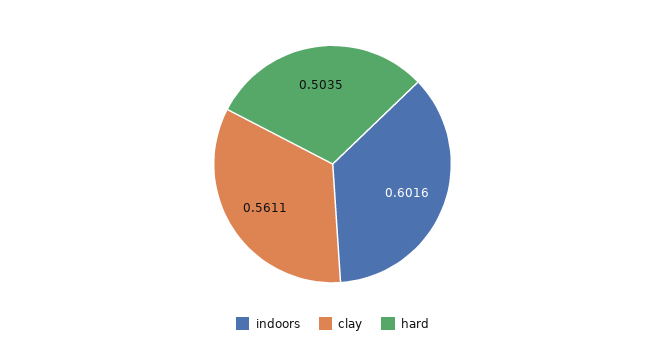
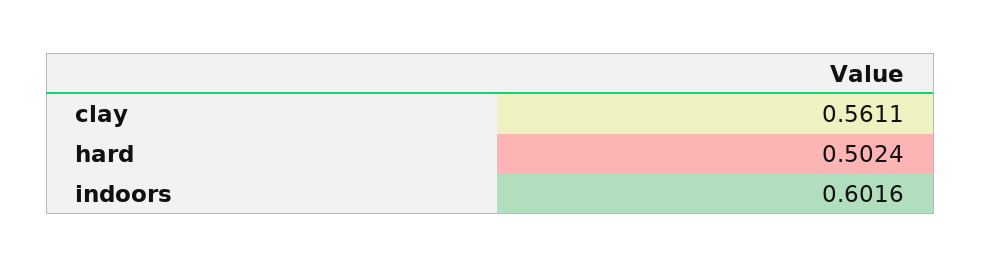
  {
    "indoors": 0.6016,
    "clay": 0.5611,
-   "hard": 0.5035
+   "hard": 0.5024
  }

